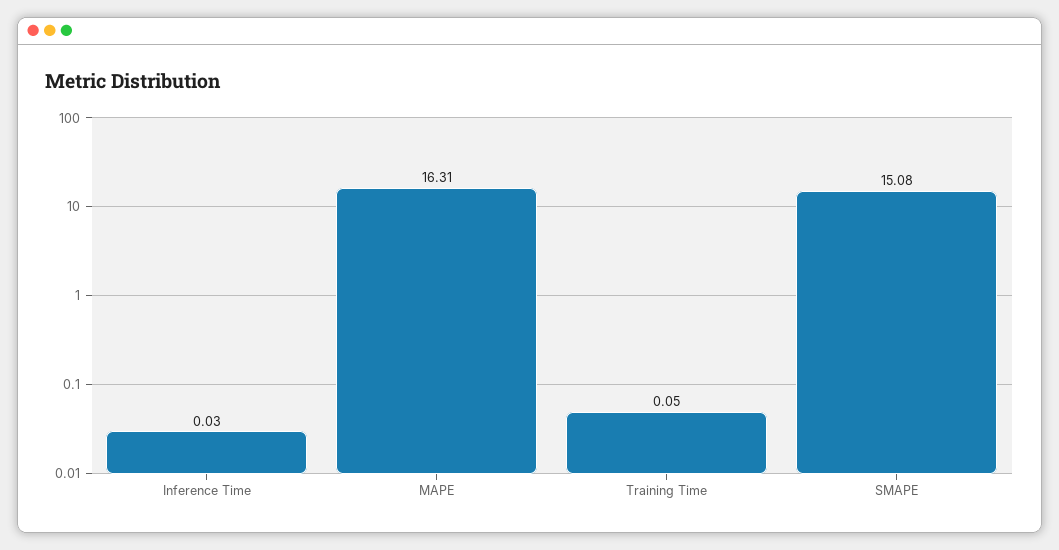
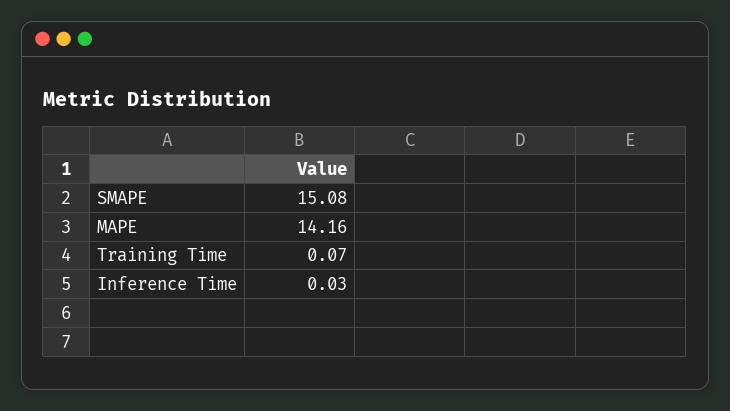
  {
    "Inference Time": 0.03,
-   "MAPE": 16.31,
+   "MAPE": 14.16,
-   "Training Time": 0.05,
+   "Training Time": 0.07,
    "SMAPE": 15.08
  }

